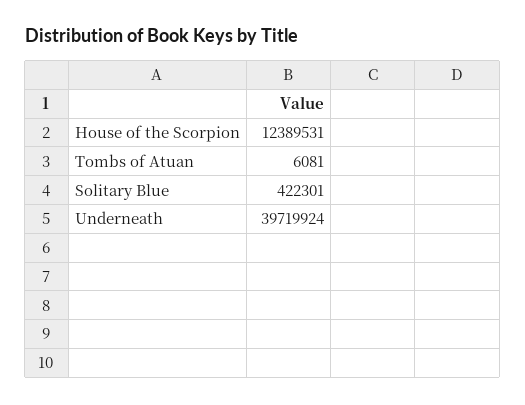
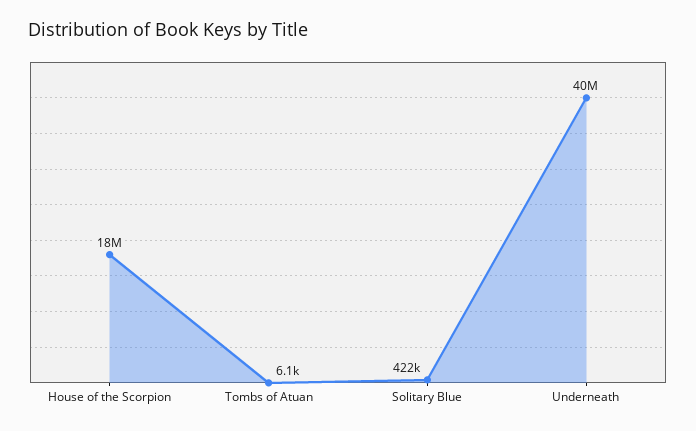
  {
-   "House of the Scorpion": 12389531,
+   "House of the Scorpion": 18000000,
    "Tombs of Atuan": 6081,
    "Solitary Blue": 422301,
    "Underneath": 39719924
  }

